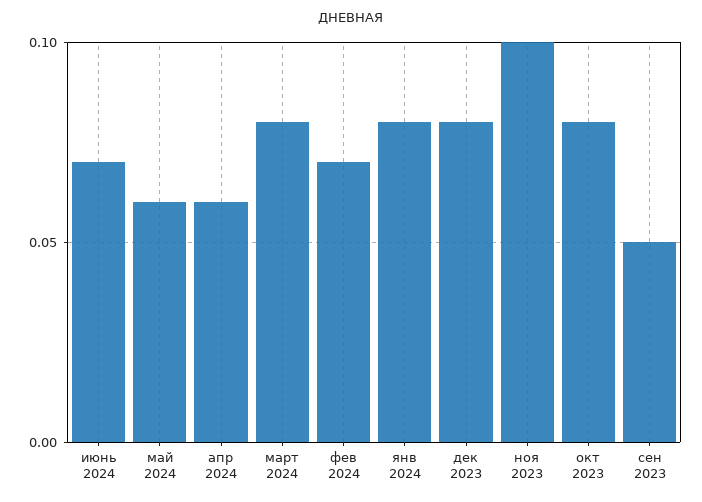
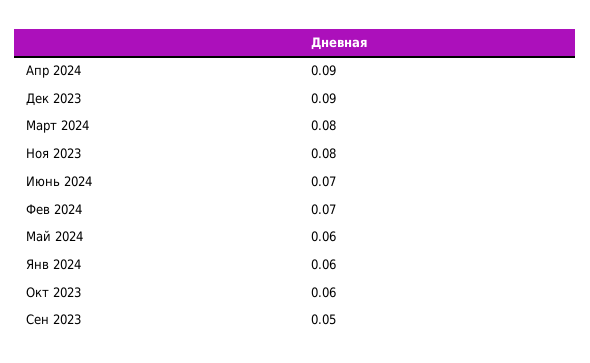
  {
    "июнь 2024": 0.07,
    "май 2024": 0.06,
-   "апр 2024": 0.06,
+   "апр 2024": 0.09,
    "март 2024": 0.08,
    "фев 2024": 0.07,
-   "янв 2024": 0.08,
+   "янв 2024": 0.06,
-   "дек 2023": 0.08,
+   "дек 2023": 0.09,
-   "ноя 2023": 0.1,
+   "ноя 2023": 0.08,
-   "окт 2023": 0.08,
+   "окт 2023": 0.06,
    "сен 2023": 0.05
  }

